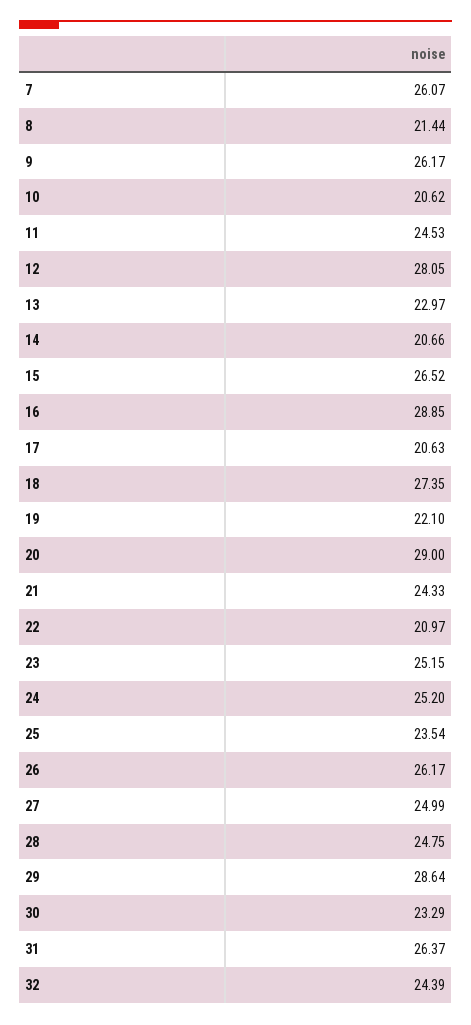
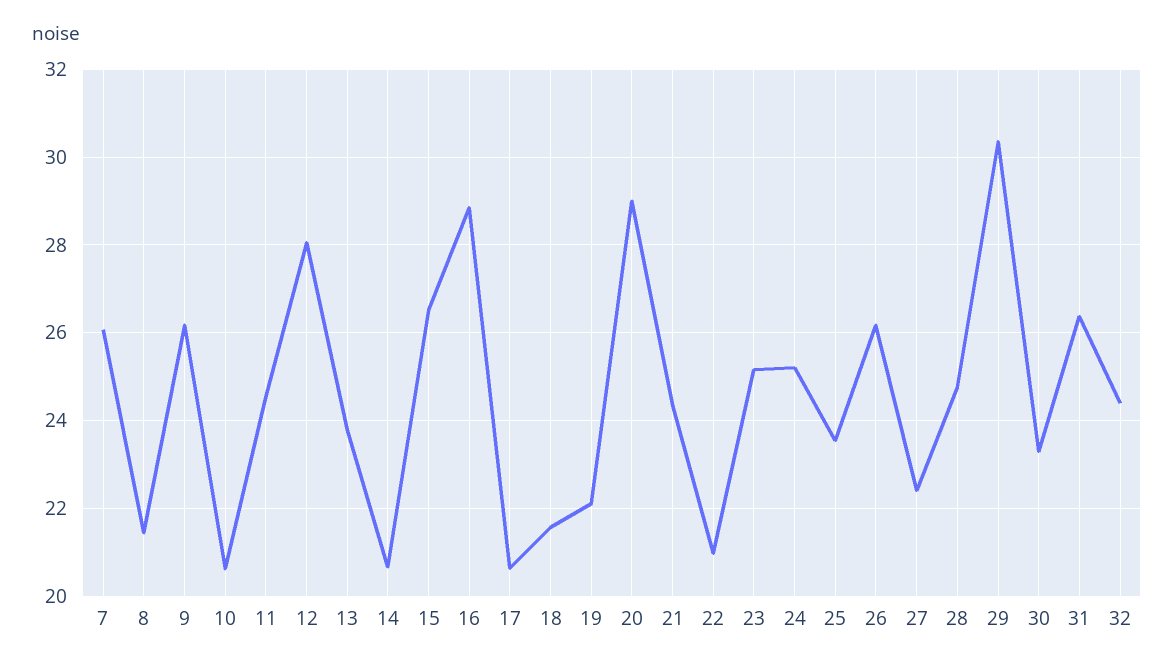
  {
    "7": 26.07,
    "8": 21.44,
    "9": 26.17,
    "10": 20.62,
    "11": 24.53,
    "12": 28.05,
-   "13": 22.97,
+   "13": 23.8,
    "14": 20.66,
    "15": 26.52,
    "16": 28.85,
    "17": 20.63,
-   "18": 27.35,
+   "18": 21.6,
    "19": 22.1,
    "20": 29,
    "21": 24.33,
    "22": 20.97,
    "23": 25.15,
    "24": 25.2,
    "25": 23.54,
    "26": 26.17,
-   "27": 24.99,
+   "27": 22.4,
    "28": 24.75,
-   "29": 28.64,
+   "29": 30.4,
    "30": 23.29,
    "31": 26.37,
    "32": 24.39
  }

